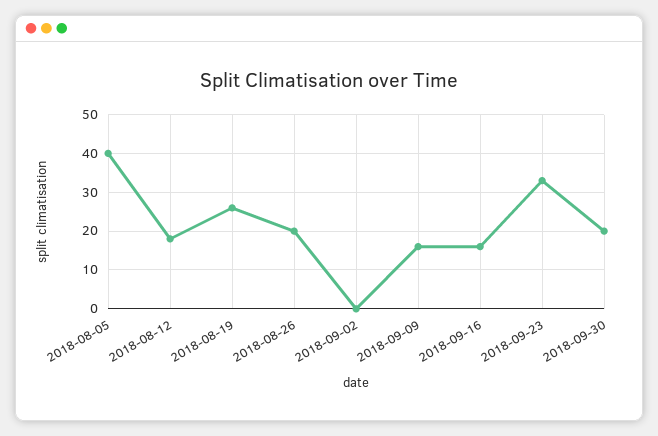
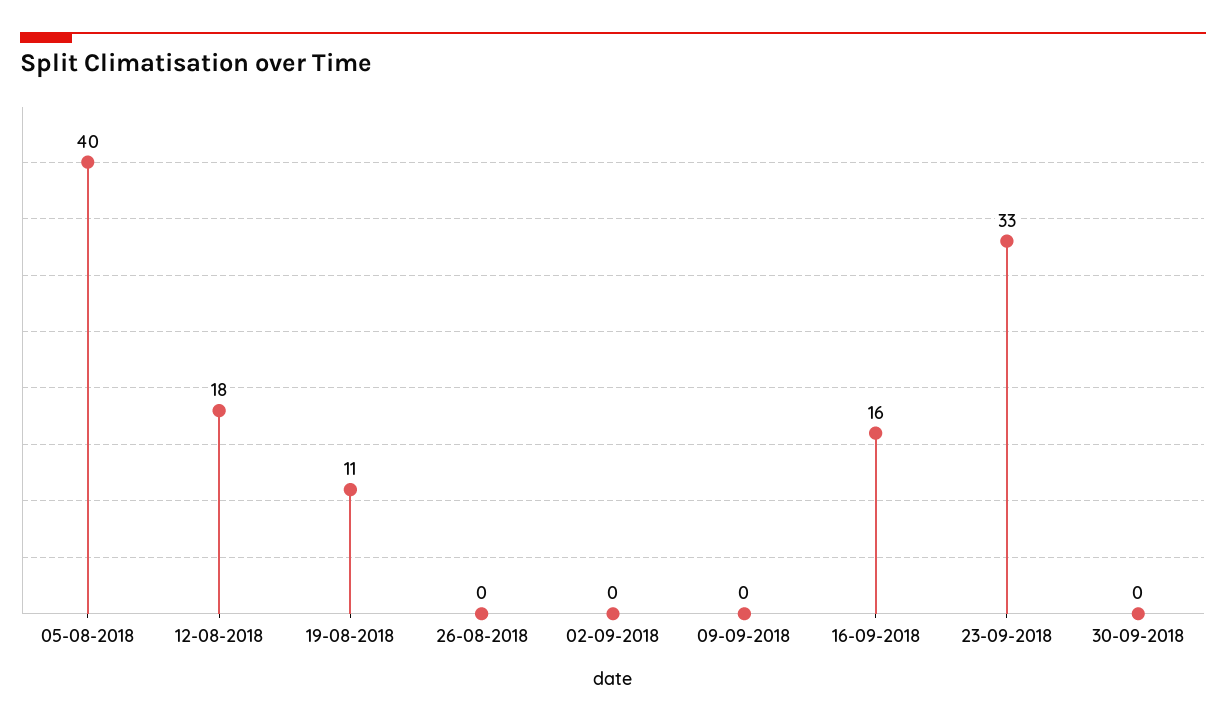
  {
    "2018-08-05": 40,
    "2018-08-12": 18,
-   "2018-08-19": 25,
+   "2018-08-19": 11,
-   "2018-08-26": 20,
+   "2018-08-26": 0,
    "2018-09-02": 0,
-   "2018-09-09": 15,
+   "2018-09-09": 0,
    "2018-09-16": 16,
    "2018-09-23": 33,
-   "2018-09-30": 20
+   "2018-09-30": 0
  }

